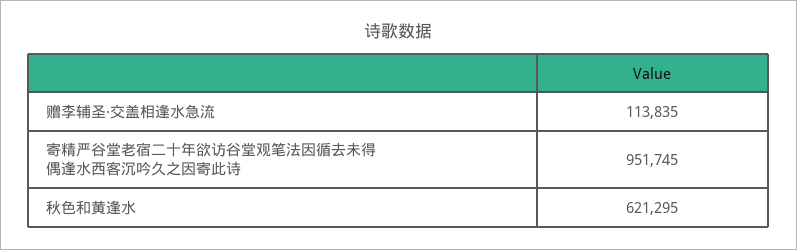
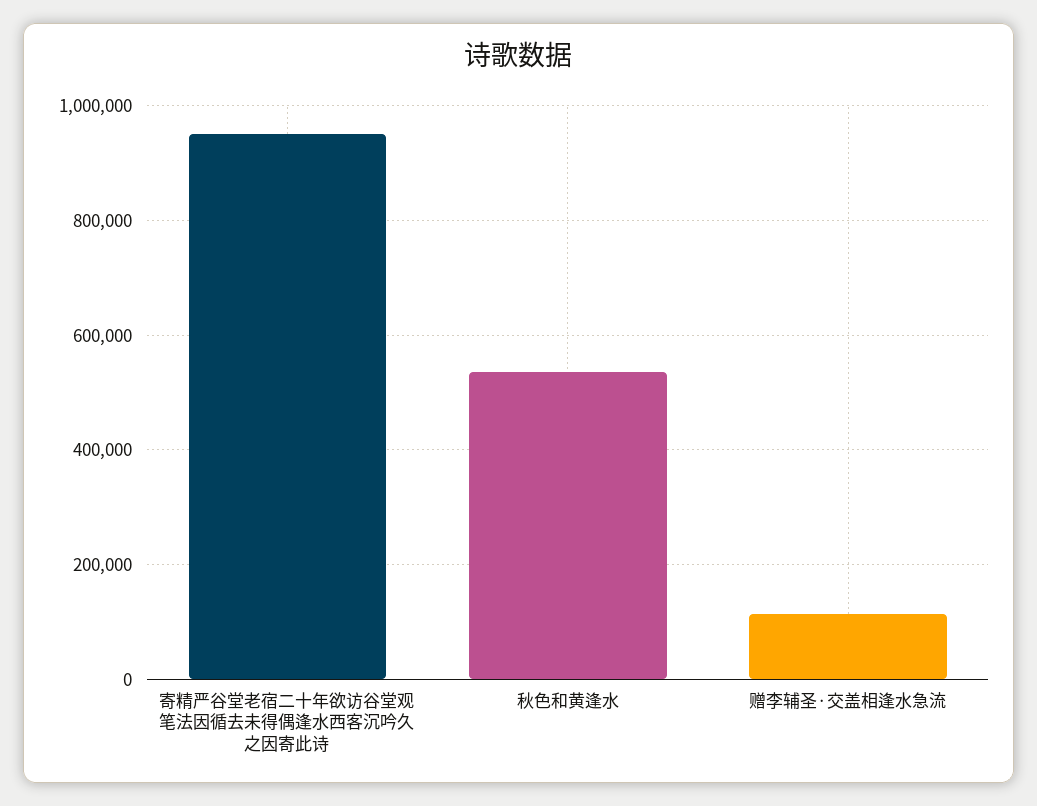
  {
    "赠李辅圣·交盖相逢水急流": 113835,
    "寄精严谷堂老宿二十年欲访谷堂观笔法因循去未得偶逢水西客沉吟久之因寄此诗": 951745,
-   "秋色和黄逢水": 621295
+   "秋色和黄逢水": 540000
  }

